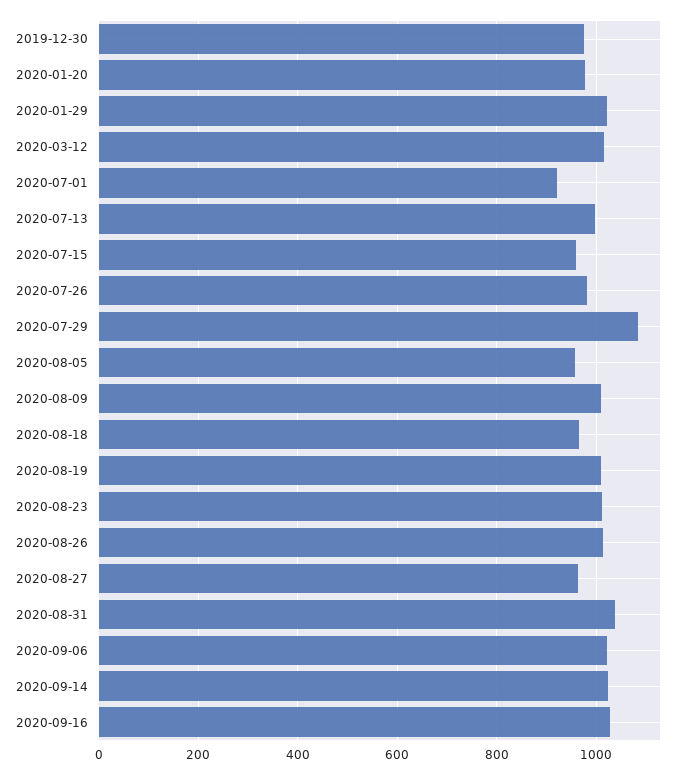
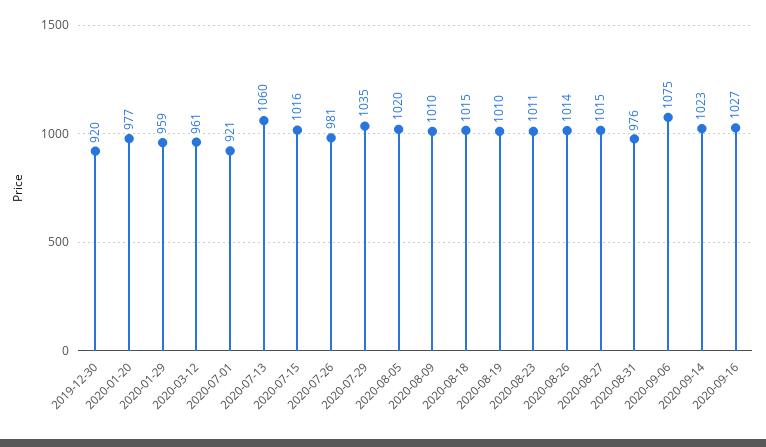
  {
-   "2019-12-30": 980,
+   "2019-12-30": 920,
    "2020-01-20": 977,
-   "2020-01-29": 1020,
+   "2020-01-29": 959,
-   "2020-03-12": 1020,
+   "2020-03-12": 961,
    "2020-07-01": 921,
-   "2020-07-13": 1000,
+   "2020-07-13": 1060,
-   "2020-07-15": 960,
+   "2020-07-15": 1016,
    "2020-07-26": 981,
-   "2020-07-29": 1080,
+   "2020-07-29": 1035,
-   "2020-08-05": 960,
+   "2020-08-05": 1020,
    "2020-08-09": 1010,
-   "2020-08-18": 960,
+   "2020-08-18": 1015,
    "2020-08-19": 1010,
    "2020-08-23": 1011,
    "2020-08-26": 1014,
-   "2020-08-27": 960,
+   "2020-08-27": 1015,
-   "2020-08-31": 1040,
+   "2020-08-31": 976,
-   "2020-09-06": 1020,
+   "2020-09-06": 1075,
    "2020-09-14": 1023,
    "2020-09-16": 1027
  }

